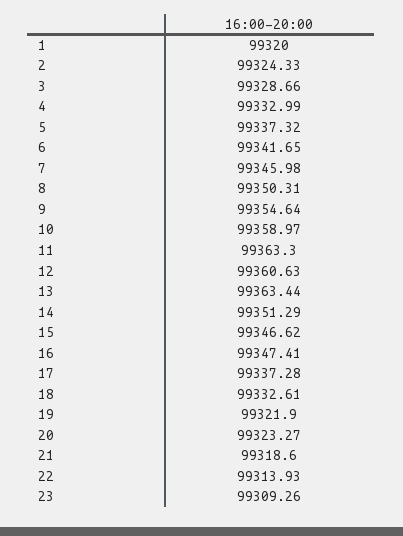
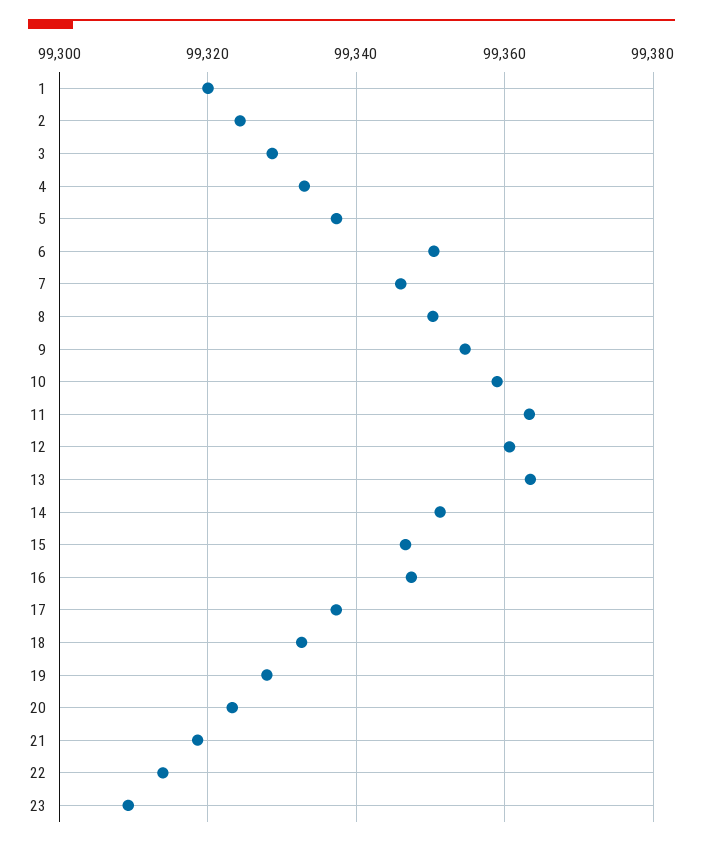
  {
    "1": 99320,
    "2": 99324.33,
    "3": 99328.66,
    "4": 99332.99,
    "5": 99337.32,
-   "6": 99341.65,
+   "6": 99350,
    "7": 99345.98,
    "8": 99350.31,
    "9": 99354.64,
    "10": 99358.97,
    "11": 99363.3,
    "12": 99360.63,
    "13": 99363.44,
    "14": 99351.29,
    "15": 99346.62,
    "16": 99347.41,
    "17": 99337.28,
    "18": 99332.61,
-   "19": 99321.9,
+   "19": 99328,
    "20": 99323.27,
    "21": 99318.6,
    "22": 99313.93,
    "23": 99309.26
  }

